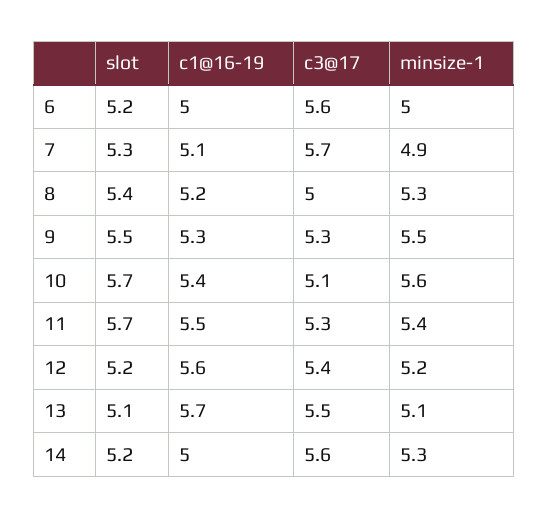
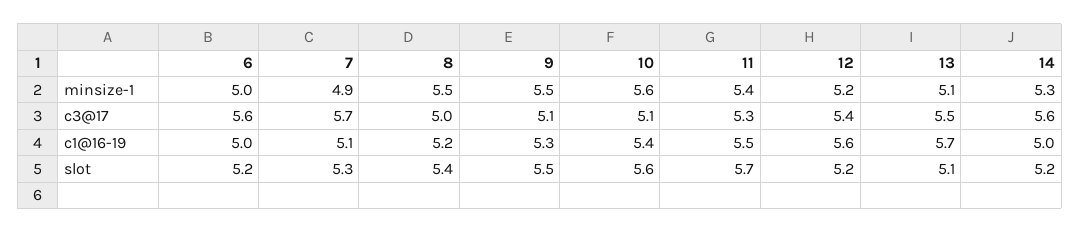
  {
    "slot": {
      "6": 5.2,
      "7": 5.3,
      "8": 5.4,
      "9": 5.5,
-     "10": 5.7,
+     "10": 5.6,
      "11": 5.7,
      "12": 5.2,
      "13": 5.1,
      "14": 5.2
    },
    "c1@16-19": {
      "6": 5,
      "7": 5.1,
      "8": 5.2,
      "9": 5.3,
      "10": 5.4,
      "11": 5.5,
      "12": 5.6,
      "13": 5.7,
      "14": 5
    },
    "c3@17": {
      "6": 5.6,
      "7": 5.7,
      "8": 5,
-     "9": 5.3,
+     "9": 5.1,
      "10": 5.1,
      "11": 5.3,
      "12": 5.4,
      "13": 5.5,
      "14": 5.6
    },
    "minsize-1": {
      "6": 5,
      "7": 4.9,
-     "8": 5.3,
+     "8": 5.5,
      "9": 5.5,
      "10": 5.6,
      "11": 5.4,
      "12": 5.2,
      "13": 5.1,
      "14": 5.3
    }
  }

